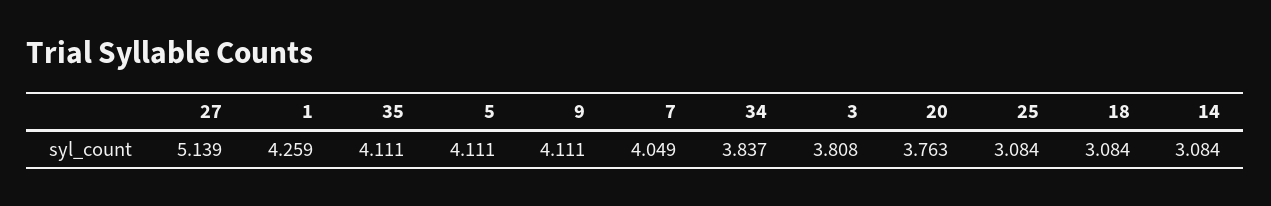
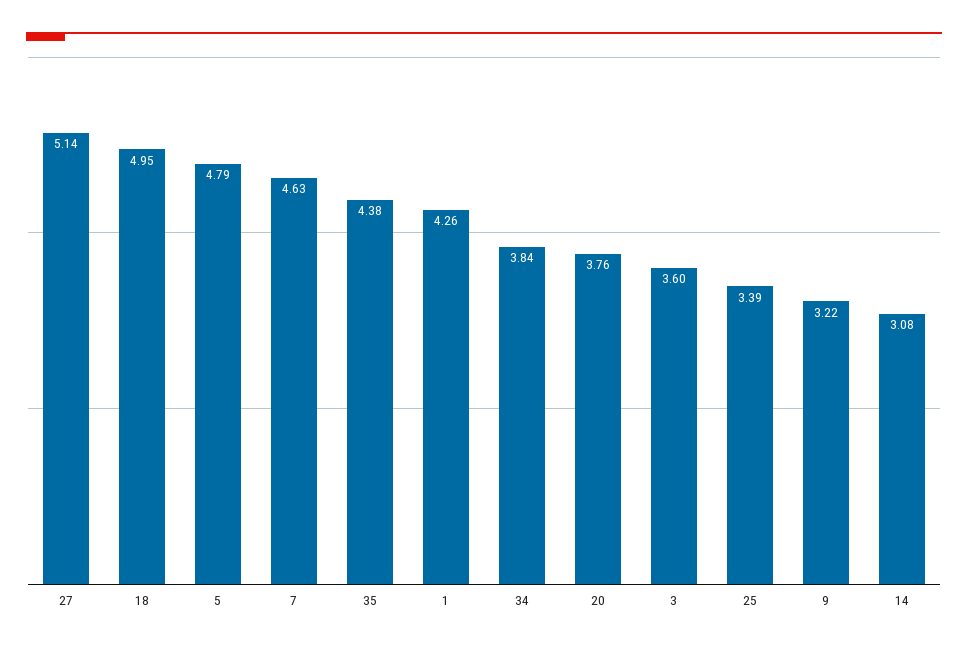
  {
    "27": 5.139,
    "1": 4.259,
-   "35": 4.111,
+   "35": 4.38,
-   "5": 4.111,
+   "5": 4.79,
-   "9": 4.111,
+   "9": 3.22,
-   "7": 4.049,
+   "7": 4.63,
    "34": 3.837,
-   "3": 3.808,
+   "3": 3.6,
    "20": 3.763,
-   "25": 3.084,
+   "25": 3.39,
-   "18": 3.084,
+   "18": 4.95,
    "14": 3.084
  }

